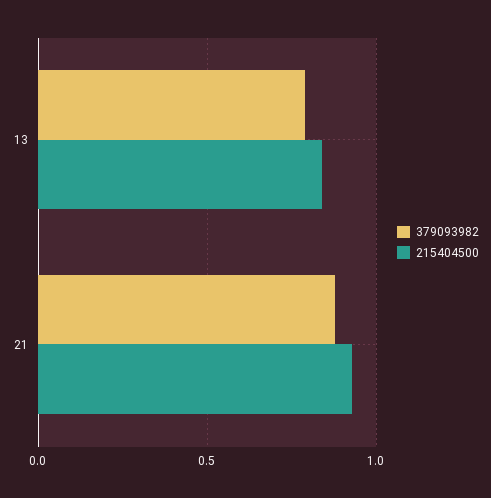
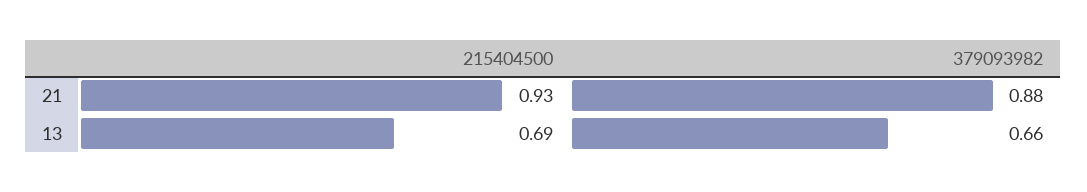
  {
    "379093982": {
-     "13": 0.8,
+     "13": 0.66,
      "21": 0.88
    },
    "215404500": {
-     "13": 0.85,
+     "13": 0.69,
      "21": 0.93
    }
  }

